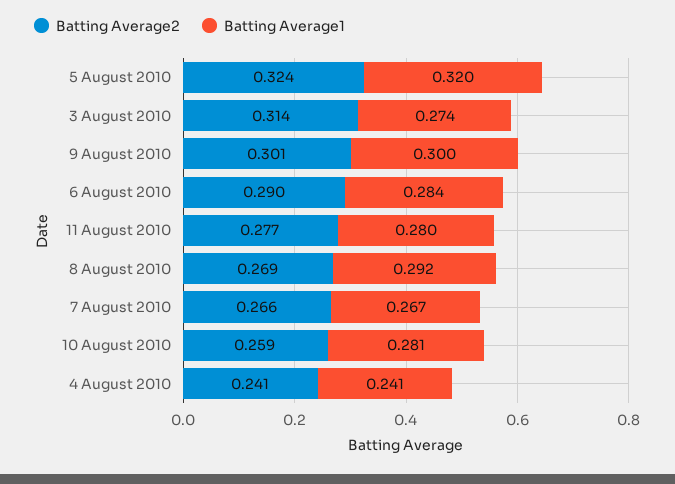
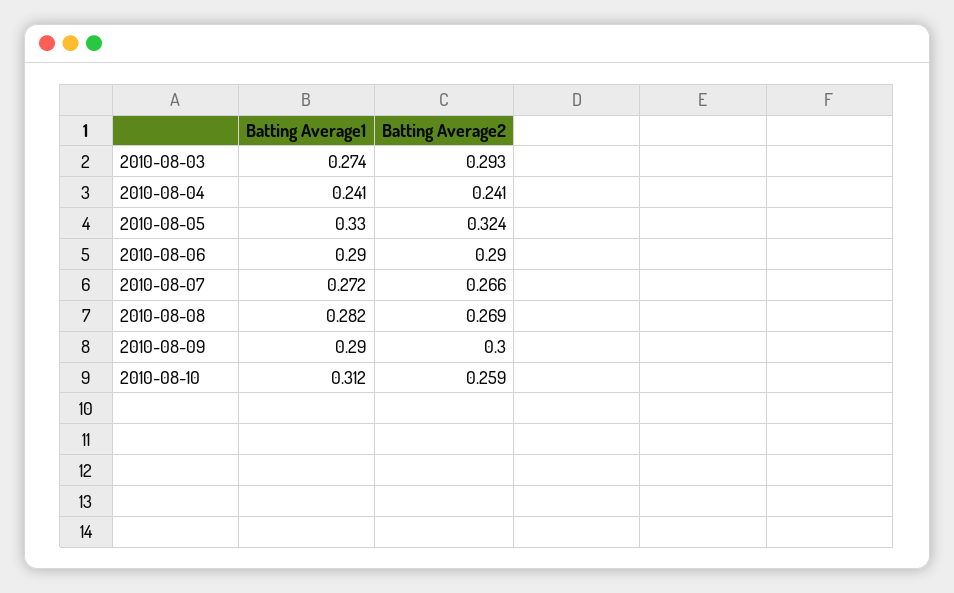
  {
    "Batting Average2": {
      "5 August 2010": 0.324,
-     "3 August 2010": 0.314,
+     "3 August 2010": 0.293,
-     "9 August 2010": 0.301,
+     "9 August 2010": 0.3,
      "6 August 2010": 0.29,
-     "11 August 2010": 0.277,
      "8 August 2010": 0.269,
      "7 August 2010": 0.266,
      "10 August 2010": 0.259,
      "4 August 2010": 0.241
    },
    "Batting Average1": {
-     "5 August 2010": 0.32,
+     "5 August 2010": 0.33,
      "3 August 2010": 0.274,
-     "9 August 2010": 0.3,
+     "9 August 2010": 0.29,
-     "6 August 2010": 0.284,
+     "6 August 2010": 0.29,
-     "11 August 2010": 0.28,
-     "8 August 2010": 0.292,
+     "8 August 2010": 0.282,
-     "7 August 2010": 0.267,
+     "7 August 2010": 0.272,
-     "10 August 2010": 0.281,
+     "10 August 2010": 0.312,
      "4 August 2010": 0.241
    }
  }

